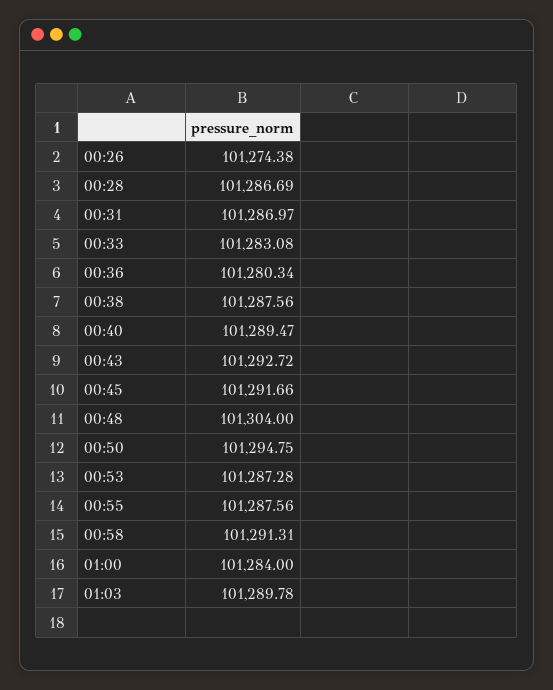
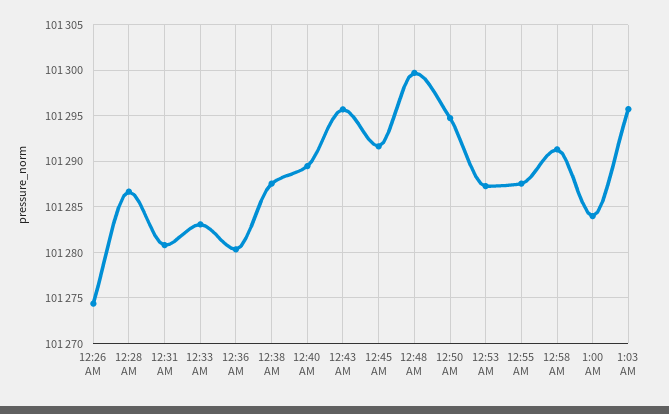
  {
    "00:26": 101274.38,
    "00:28": 101286.69,
-   "00:31": 101286.97,
+   "00:31": 101281,
    "00:33": 101283.08,
    "00:36": 101280.34,
    "00:38": 101287.56,
    "00:40": 101289.47,
-   "00:43": 101292.72,
+   "00:43": 101296,
    "00:45": 101291.66,
-   "00:48": 101304,
+   "00:48": 101300,
    "00:50": 101294.75,
    "00:53": 101287.28,
    "00:55": 101287.56,
    "00:58": 101291.31,
    "01:00": 101284,
-   "01:03": 101289.78
+   "01:03": 101296
  }

